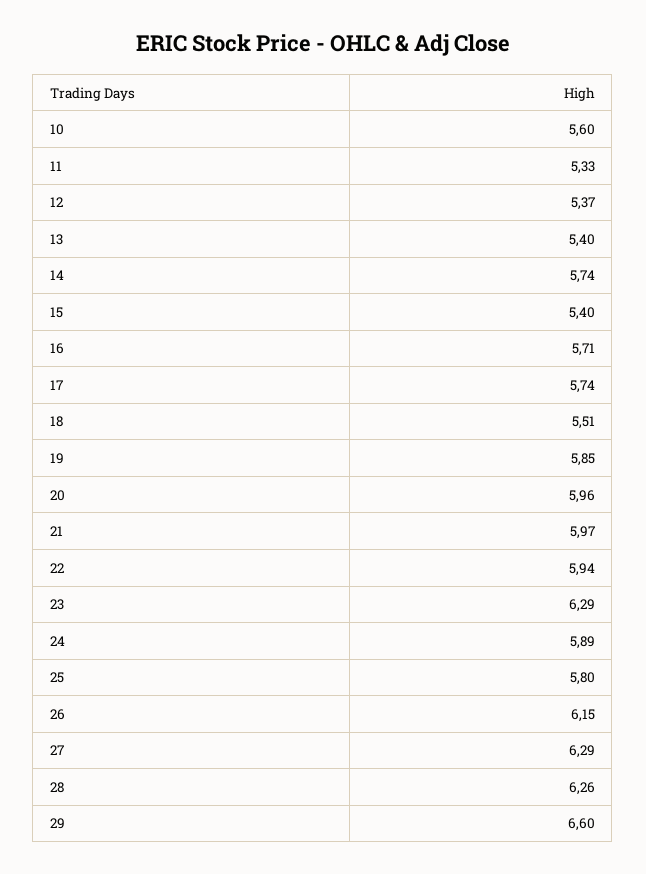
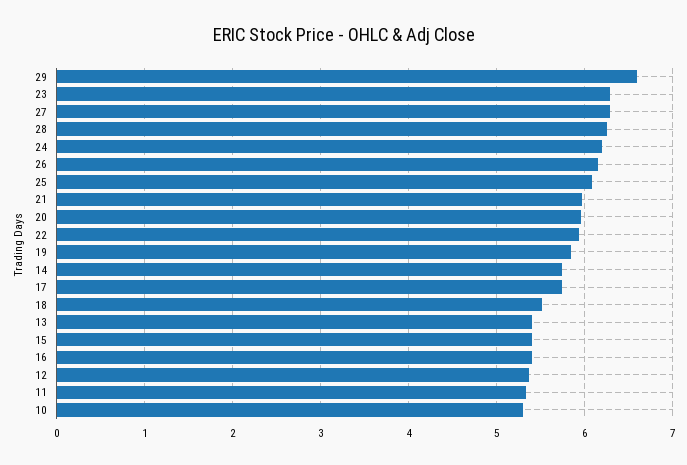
  {
-   "10": 5.6,
+   "10": 5.3,
    "11": 5.33,
    "12": 5.37,
    "13": 5.4,
    "14": 5.74,
    "15": 5.4,
-   "16": 5.71,
+   "16": 5.4,
    "17": 5.74,
    "18": 5.51,
    "19": 5.85,
    "20": 5.96,
    "21": 5.97,
    "22": 5.94,
    "23": 6.29,
-   "24": 5.89,
+   "24": 6.2,
-   "25": 5.8,
+   "25": 6.1,
    "26": 6.15,
    "27": 6.29,
    "28": 6.26,
    "29": 6.6
  }

